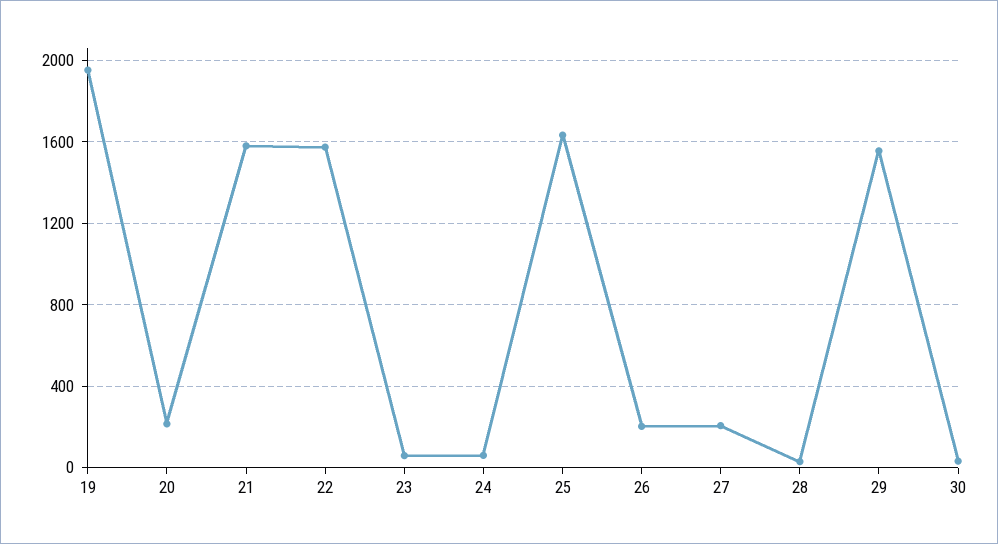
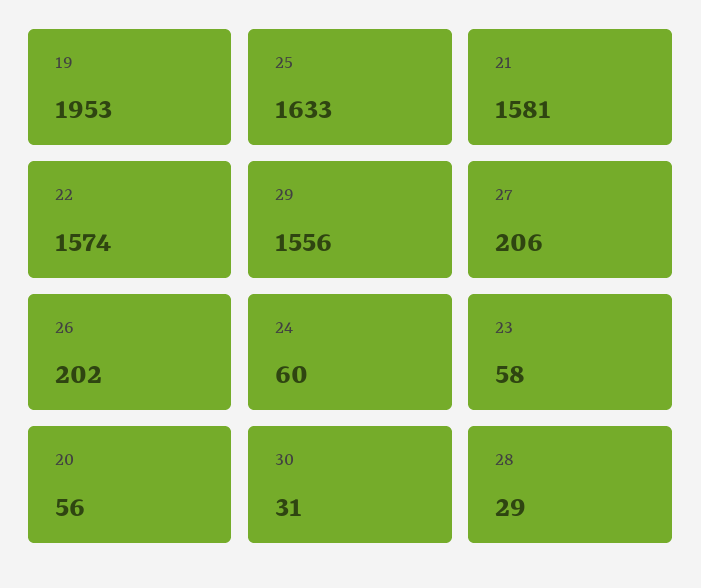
  {
    "19": 1953,
-   "20": 200,
+   "20": 56,
    "21": 1581,
    "22": 1574,
    "23": 58,
    "24": 60,
    "25": 1633,
    "26": 202,
    "27": 206,
    "28": 29,
    "29": 1556,
    "30": 31
  }

